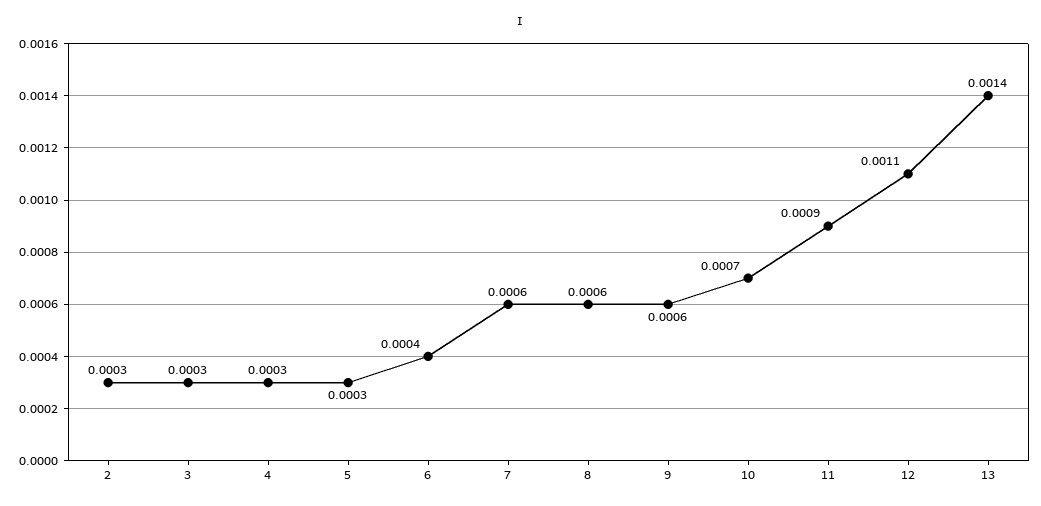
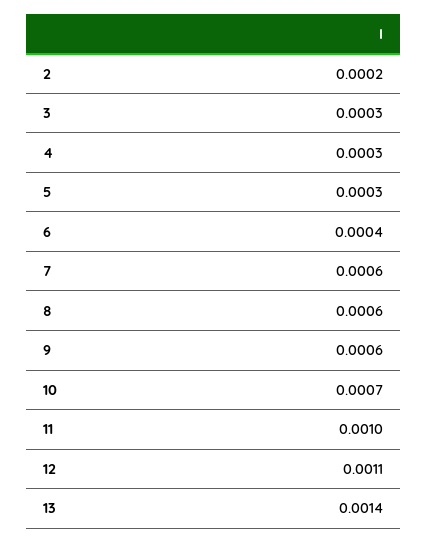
  {
-   "2": 0.0003,
+   "2": 0.0002,
    "3": 0.0003,
    "4": 0.0003,
    "5": 0.0003,
    "6": 0.0004,
    "7": 0.0006,
    "8": 0.0006,
    "9": 0.0006,
    "10": 0.0007,
-   "11": 0.0009,
+   "11": 0.001,
    "12": 0.0011,
    "13": 0.0014
  }

